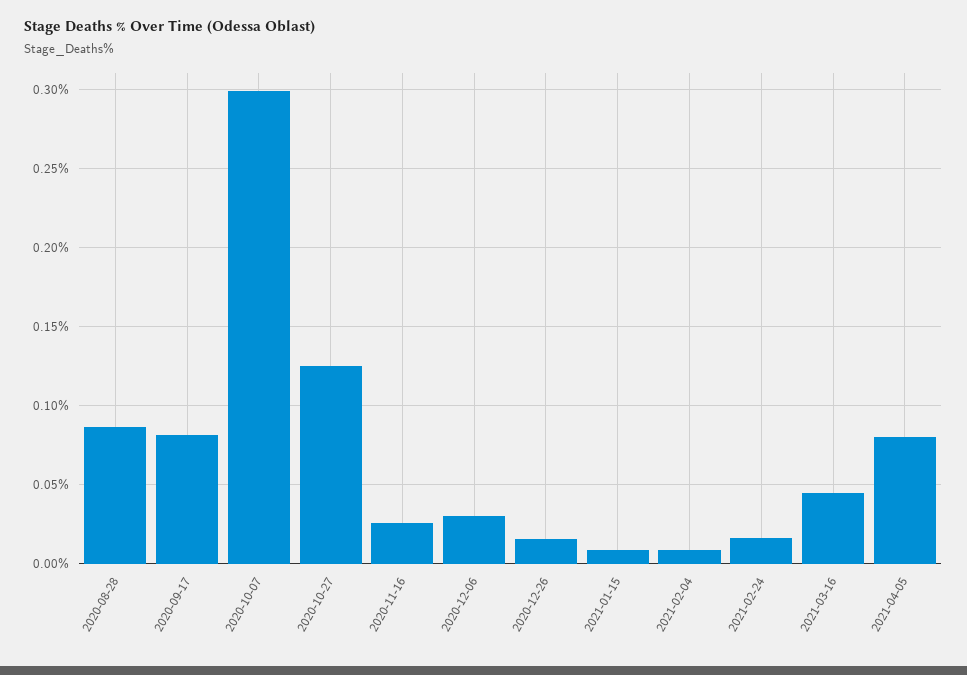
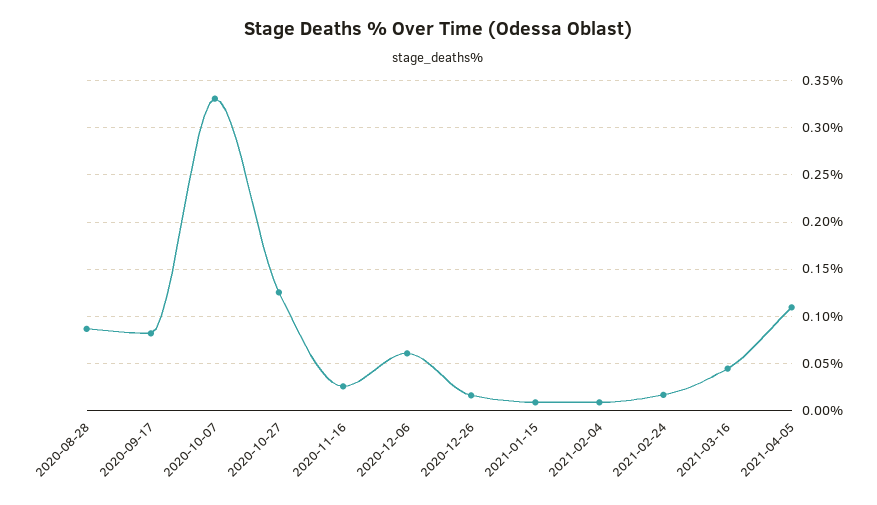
  {
    "2020-08-28": 0.085,
    "2020-09-17": 0.08,
-   "2020-10-07": 0.3,
+   "2020-10-07": 0.33,
    "2020-10-27": 0.125,
    "2020-11-16": 0.025,
-   "2020-12-06": 0.03,
+   "2020-12-06": 0.06,
    "2020-12-26": 0.015,
    "2021-01-15": 0.01,
    "2021-02-04": 0.01,
    "2021-02-24": 0.015,
    "2021-03-16": 0.045,
-   "2021-04-05": 0.08
+   "2021-04-05": 0.11
  }

